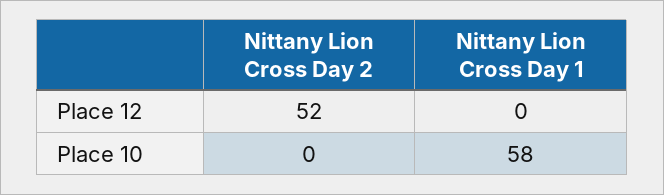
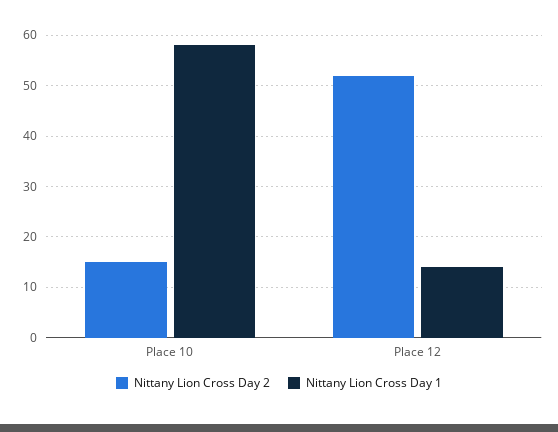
  {
    "Nittany Lion Cross Day 2": {
      "Place 12": 52,
-     "Place 10": 0
+     "Place 10": 15
    },
    "Nittany Lion Cross Day 1": {
-     "Place 12": 0,
+     "Place 12": 15,
      "Place 10": 58
    }
  }

